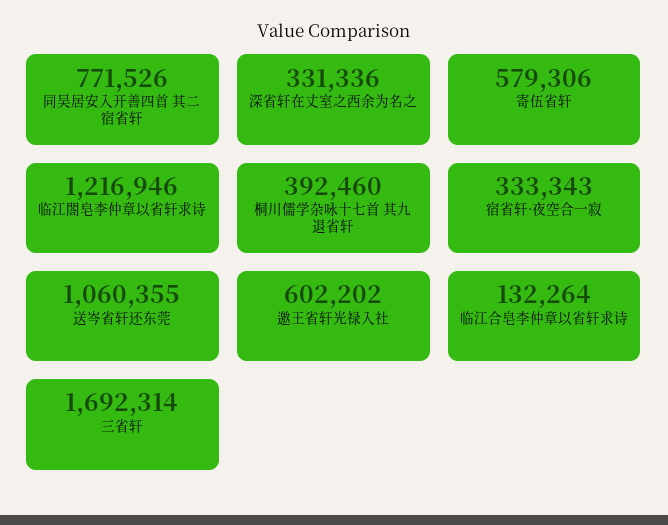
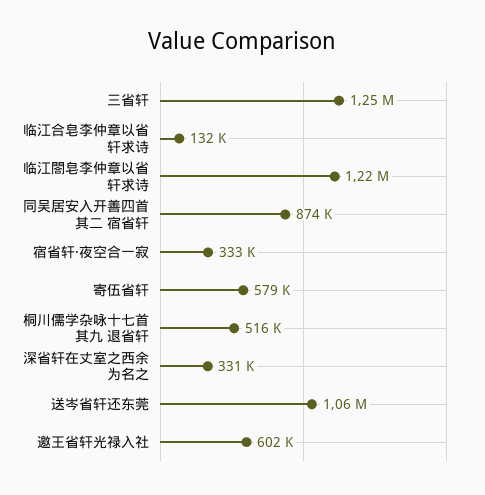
  {
-   "同吴居安入开善四首 其二 宿省轩": 771526,
+   "同吴居安入开善四首 其二 宿省轩": 874000,
    "深省轩在丈室之西余为名之": 331336,
    "寄伍省轩": 579306,
    "临江閤皂李仲章以省轩求诗": 1216946,
-   "桐川儒学杂咏十七首 其九 退省轩": 392460,
+   "桐川儒学杂咏十七首 其九 退省轩": 516000,
    "宿省轩·夜空合一寂": 333343,
    "送岑省轩还东莞": 1060355,
    "邀王省轩光禄入社": 602202,
    "临江合皂李仲章以省轩求诗": 132264,
-   "三省轩": 1692314
+   "三省轩": 1250000
  }

